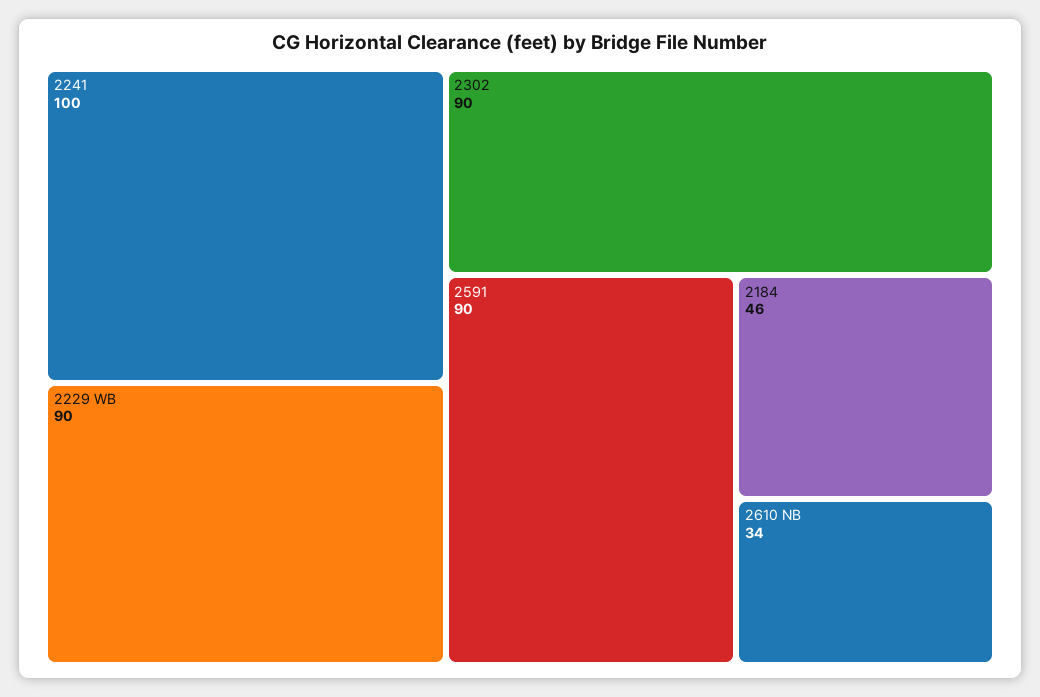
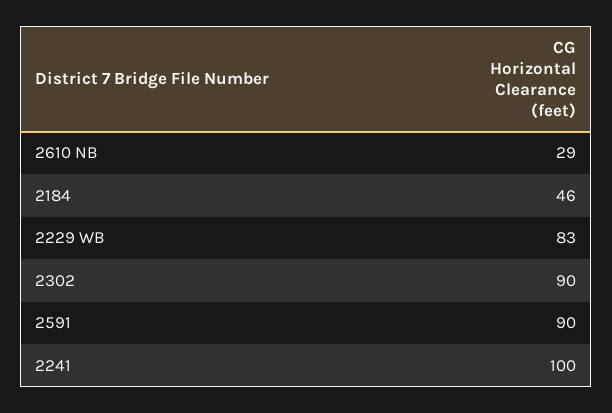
  {
    "2241": 100,
-   "2229 WB": 90,
+   "2229 WB": 83,
    "2302": 90,
    "2591": 90,
    "2184": 46,
-   "2610 NB": 34
+   "2610 NB": 29
  }

